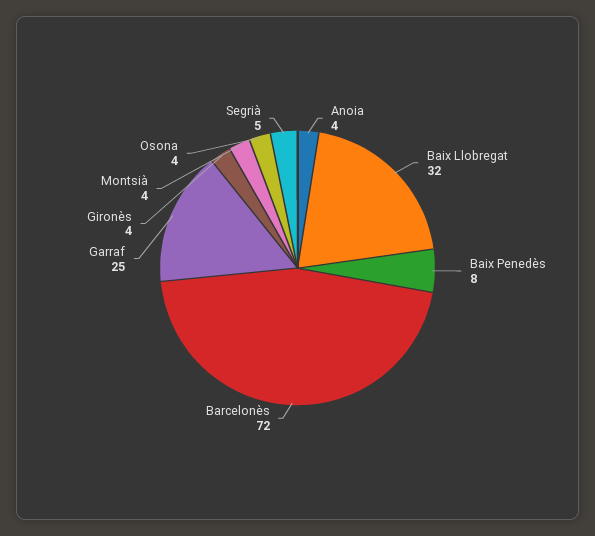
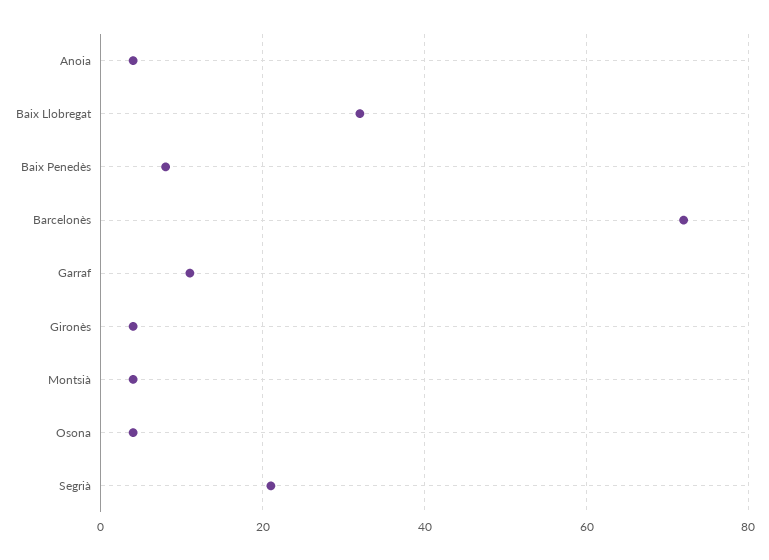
  {
    "Anoia": 4,
    "Baix Llobregat": 32,
    "Baix Penedès": 8,
    "Barcelonès": 72,
-   "Garraf": 25,
+   "Garraf": 10,
    "Gironès": 4,
    "Montsià": 4,
    "Osona": 4,
-   "Segrià": 5
+   "Segrià": 20
  }

